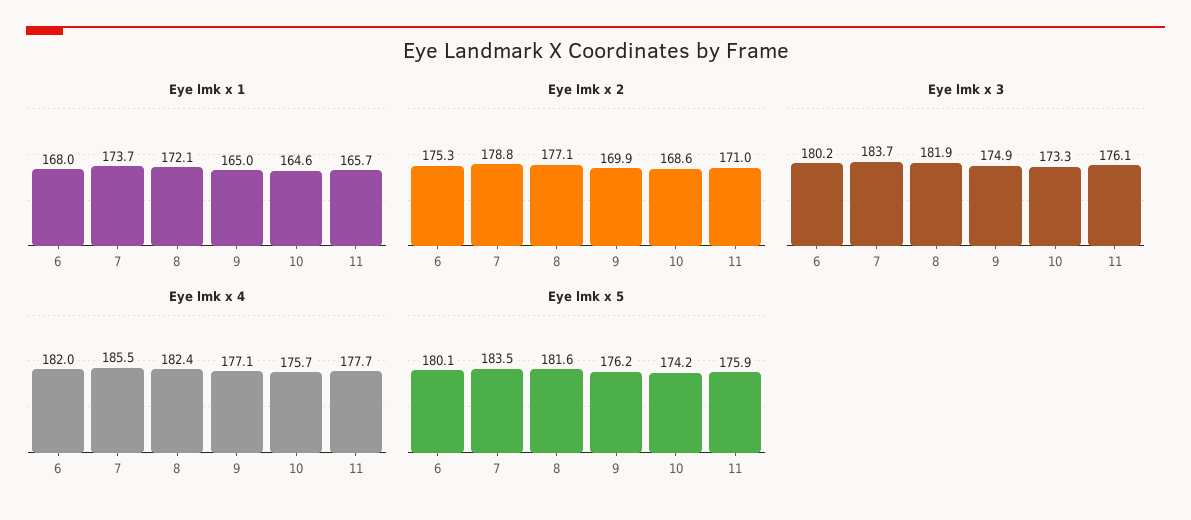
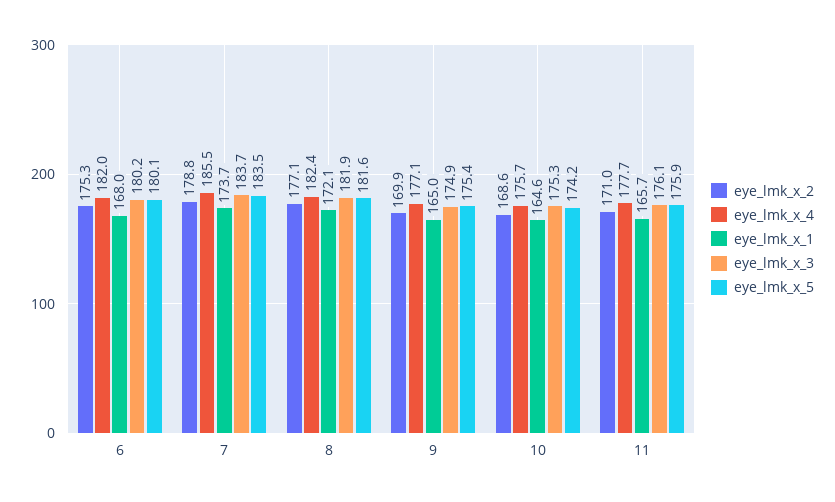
  {
    "Eye lmk x 1": {
      "6": 168,
      "7": 173.7,
      "8": 172.1,
      "9": 165,
      "10": 164.6,
      "11": 165.7
    },
    "Eye lmk x 2": {
      "6": 175.3,
      "7": 178.8,
      "8": 177.1,
      "9": 169.9,
      "10": 168.6,
      "11": 171
    },
    "Eye lmk x 3": {
      "6": 180.2,
      "7": 183.7,
      "8": 181.9,
      "9": 174.9,
-     "10": 173.3,
+     "10": 175.3,
      "11": 176.1
    },
    "Eye lmk x 4": {
      "6": 182,
      "7": 185.5,
      "8": 182.4,
      "9": 177.1,
      "10": 175.7,
      "11": 177.7
    },
    "Eye lmk x 5": {
      "6": 180.1,
      "7": 183.5,
      "8": 181.6,
-     "9": 176.2,
+     "9": 175.4,
      "10": 174.2,
      "11": 175.9
    }
  }

